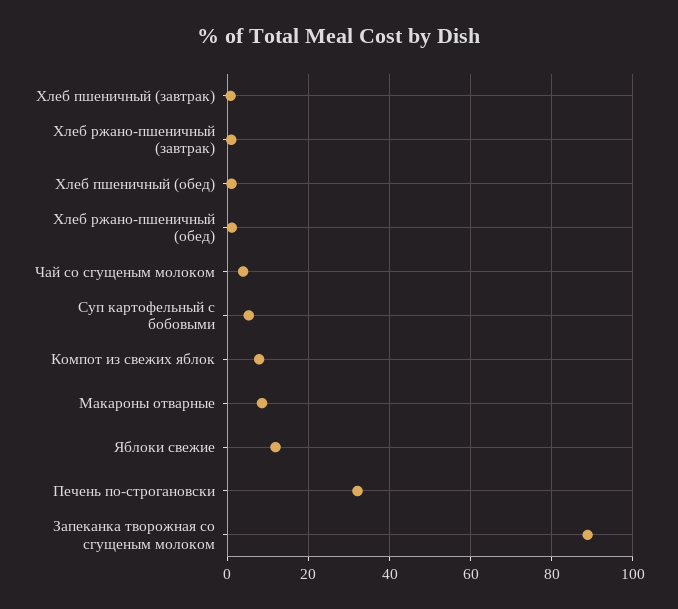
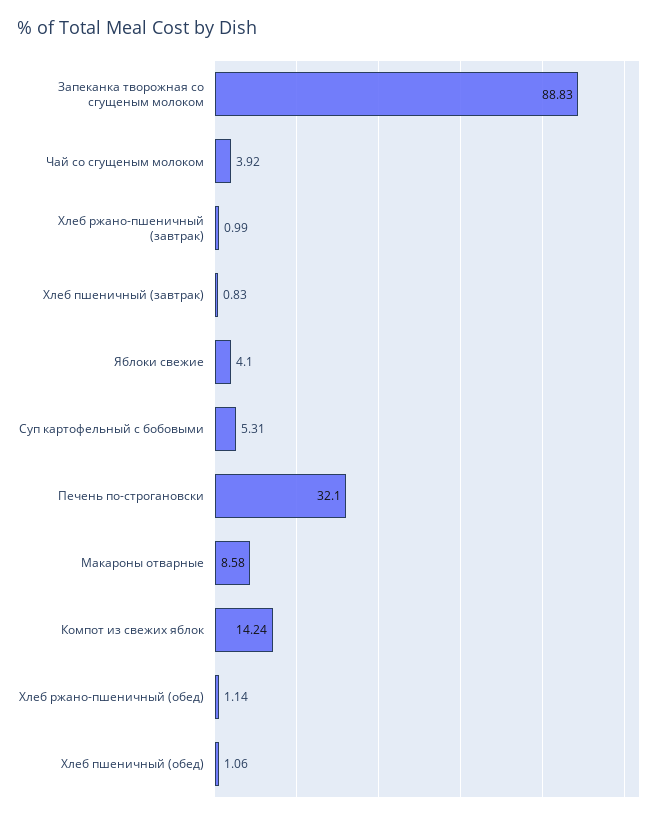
  {
    "Хлеб пшеничный (завтрак)": 0.83,
    "Хлеб ржано-пшеничный (завтрак)": 0.99,
    "Хлеб пшеничный (обед)": 1.06,
    "Хлеб ржано-пшеничный (обед)": 1.14,
    "Чай со сгущеным молоком": 3.92,
    "Суп картофельный с бобовыми": 5.31,
-   "Компот из свежих яблок": 8,
+   "Компот из свежих яблок": 14.24,
    "Макароны отварные": 8.58,
-   "Яблоки свежие": 12,
+   "Яблоки свежие": 4.1,
    "Печень по-строгановски": 32.1,
    "Запеканка творожная со сгущеным молоком": 88.83
  }

